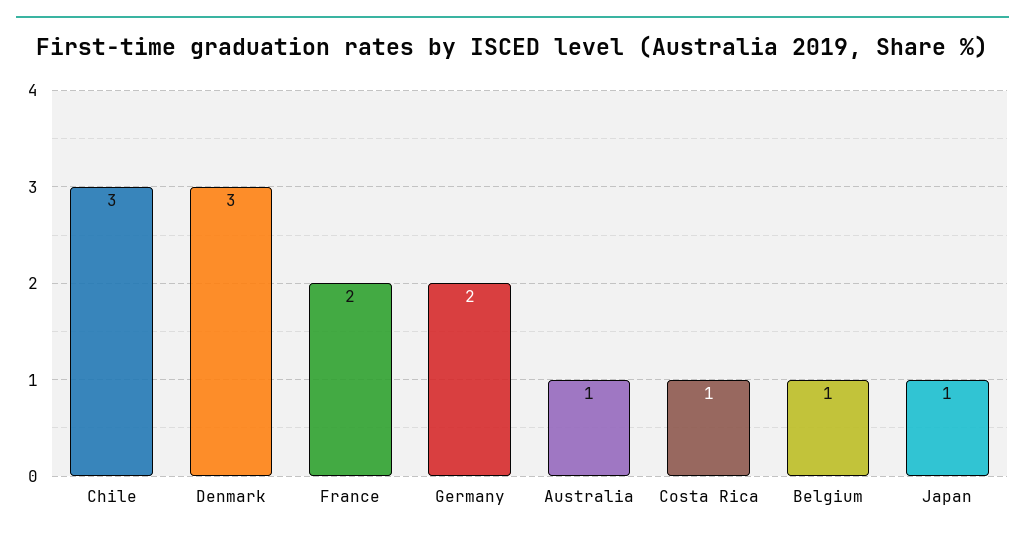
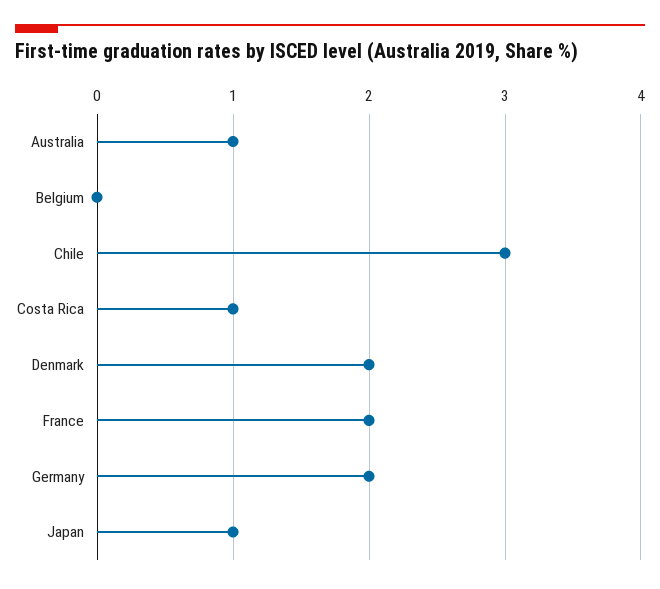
  {
    "Chile": 3,
-   "Denmark": 3,
+   "Denmark": 2,
    "France": 2,
    "Germany": 2,
    "Australia": 1,
    "Costa Rica": 1,
-   "Belgium": 1,
+   "Belgium": 0,
    "Japan": 1
  }

